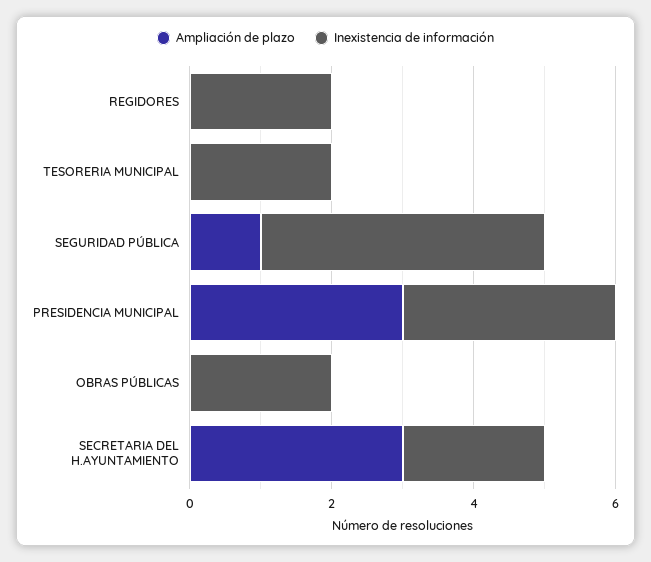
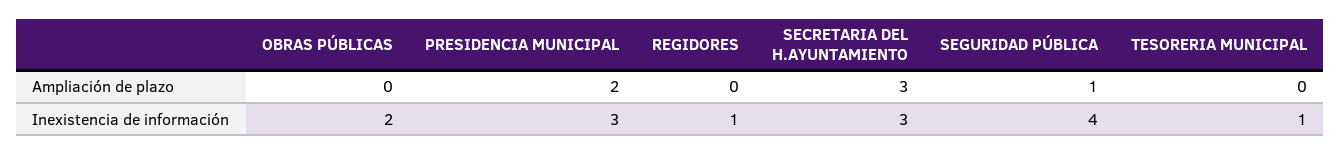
  {
    "Ampliación de plazo": {
      "REGIDORES": 0,
      "TESORERIA MUNICIPAL": 0,
      "SEGURIDAD PÚBLICA": 1,
-     "PRESIDENCIA MUNICIPAL": 3,
+     "PRESIDENCIA MUNICIPAL": 2,
      "OBRAS PÚBLICAS": 0,
      "SECRETARIA DEL H.AYUNTAMIENTO": 3
    },
    "Inexistencia de información": {
-     "REGIDORES": 2,
+     "REGIDORES": 1,
-     "TESORERIA MUNICIPAL": 2,
+     "TESORERIA MUNICIPAL": 1,
      "SEGURIDAD PÚBLICA": 4,
      "PRESIDENCIA MUNICIPAL": 3,
      "OBRAS PÚBLICAS": 2,
-     "SECRETARIA DEL H.AYUNTAMIENTO": 2
+     "SECRETARIA DEL H.AYUNTAMIENTO": 3
    }
  }

